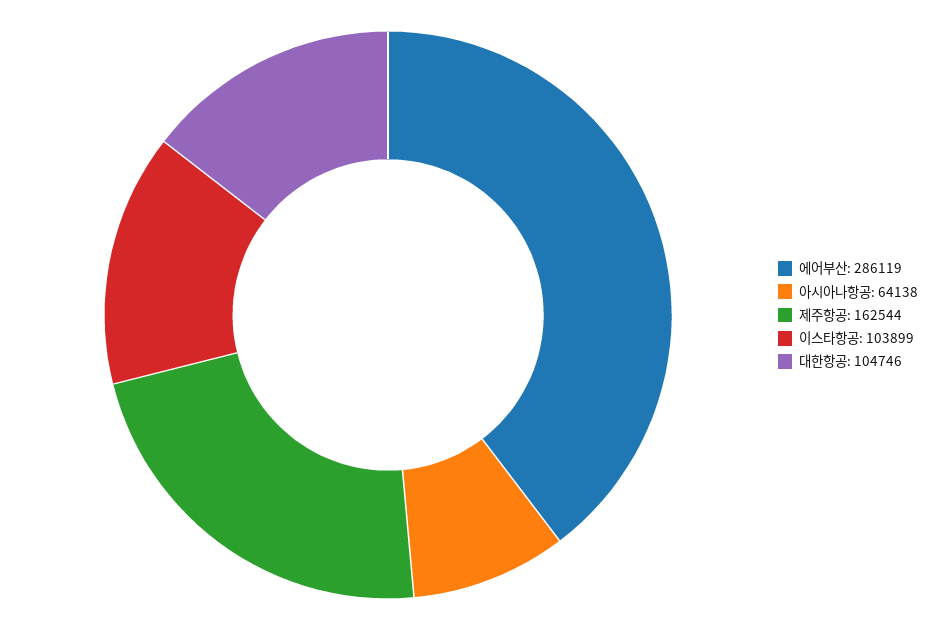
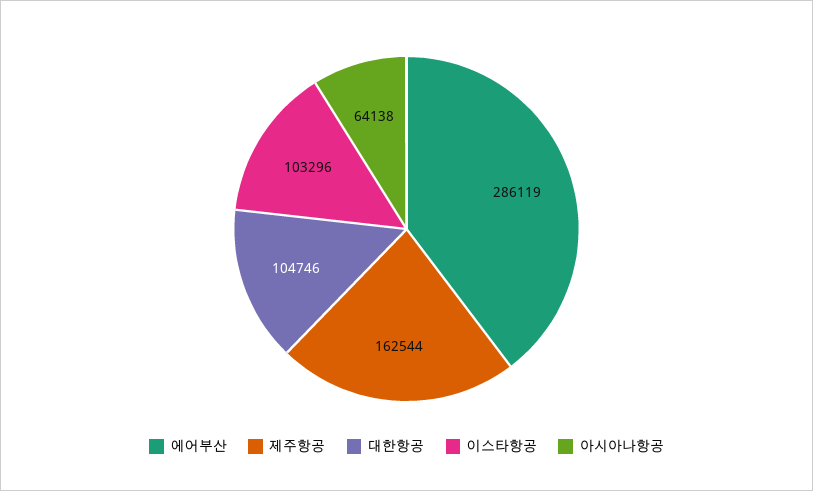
  {
    "에어부산": 286119,
    "아시아나항공": 64138,
    "제주항공": 162544,
-   "이스타항공": 103899,
+   "이스타항공": 103296,
    "대한항공": 104746
  }

